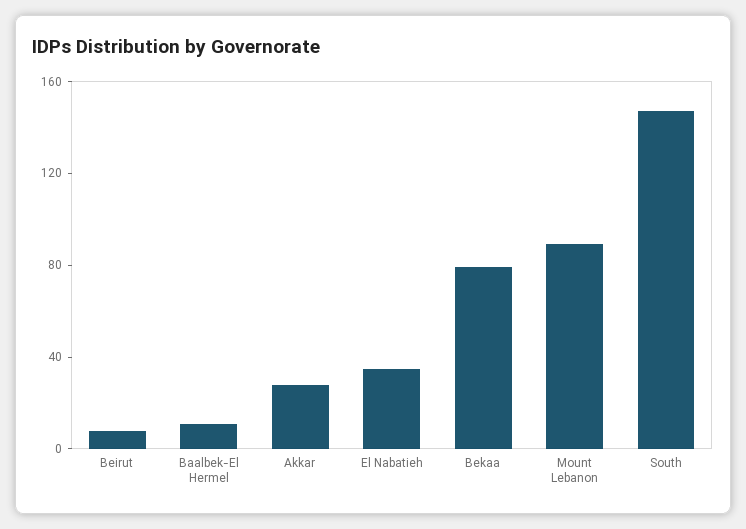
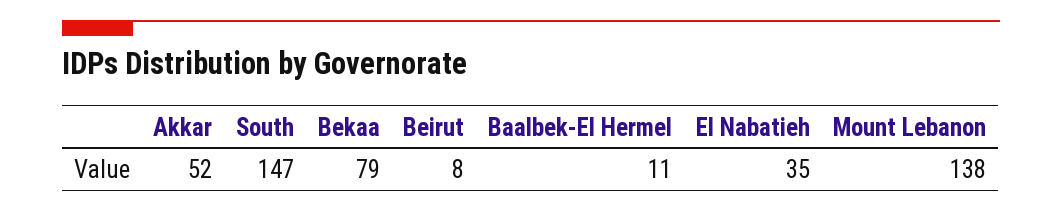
  {
    "Beirut": 8,
    "Baalbek-El Hermel": 11,
-   "Akkar": 30,
+   "Akkar": 52,
    "El Nabatieh": 35,
    "Bekaa": 79,
-   "Mount Lebanon": 90,
+   "Mount Lebanon": 138,
    "South": 147
  }

